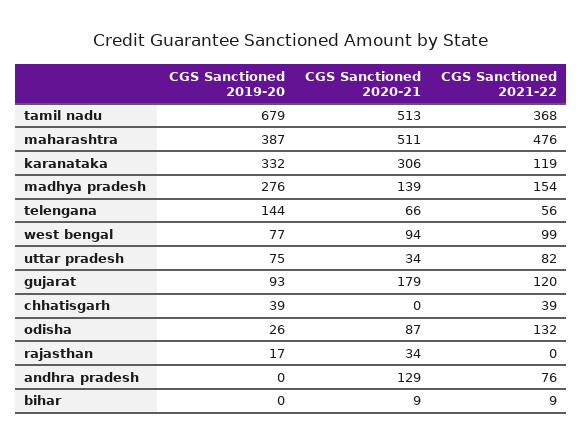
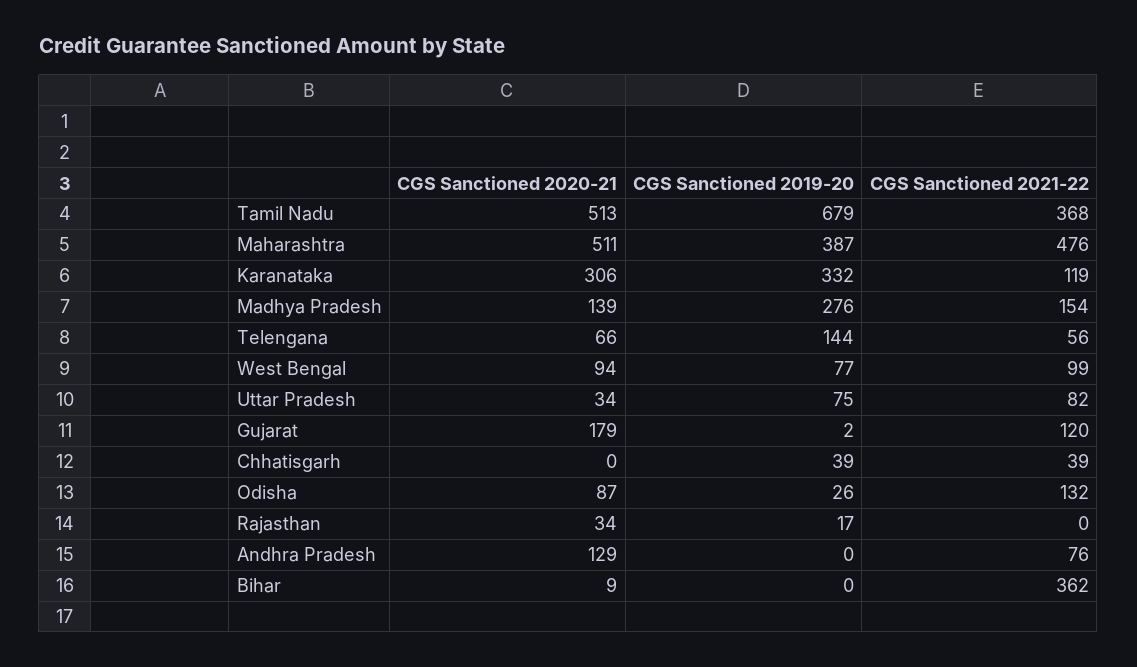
  {
    "CGS Sanctioned 2019-20": {
      "tamil nadu": 679,
      "maharashtra": 387,
      "karanataka": 332,
      "madhya pradesh": 276,
      "telengana": 144,
      "west bengal": 77,
      "uttar pradesh": 75,
-     "gujarat": 93,
+     "gujarat": 2,
      "chhatisgarh": 39,
      "odisha": 26,
      "rajasthan": 17,
      "andhra pradesh": 0,
      "bihar": 0
    },
    "CGS Sanctioned 2020-21": {
      "tamil nadu": 513,
      "maharashtra": 511,
      "karanataka": 306,
      "madhya pradesh": 139,
      "telengana": 66,
      "west bengal": 94,
      "uttar pradesh": 34,
      "gujarat": 179,
      "chhatisgarh": 0,
      "odisha": 87,
      "rajasthan": 34,
      "andhra pradesh": 129,
      "bihar": 9
    },
    "CGS Sanctioned 2021-22": {
      "tamil nadu": 368,
      "maharashtra": 476,
      "karanataka": 119,
      "madhya pradesh": 154,
      "telengana": 56,
      "west bengal": 99,
      "uttar pradesh": 82,
      "gujarat": 120,
      "chhatisgarh": 39,
      "odisha": 132,
      "rajasthan": 0,
      "andhra pradesh": 76,
-     "bihar": 9
+     "bihar": 362
    }
  }

